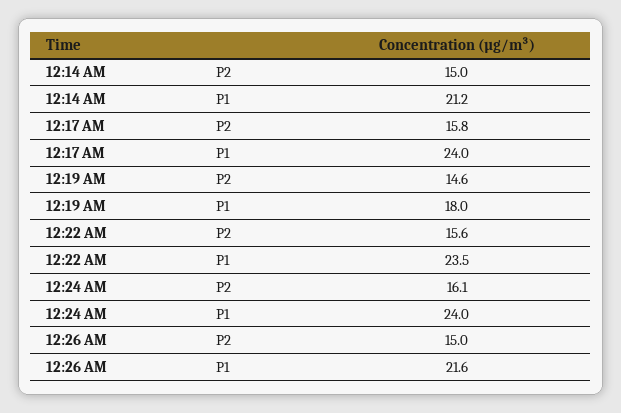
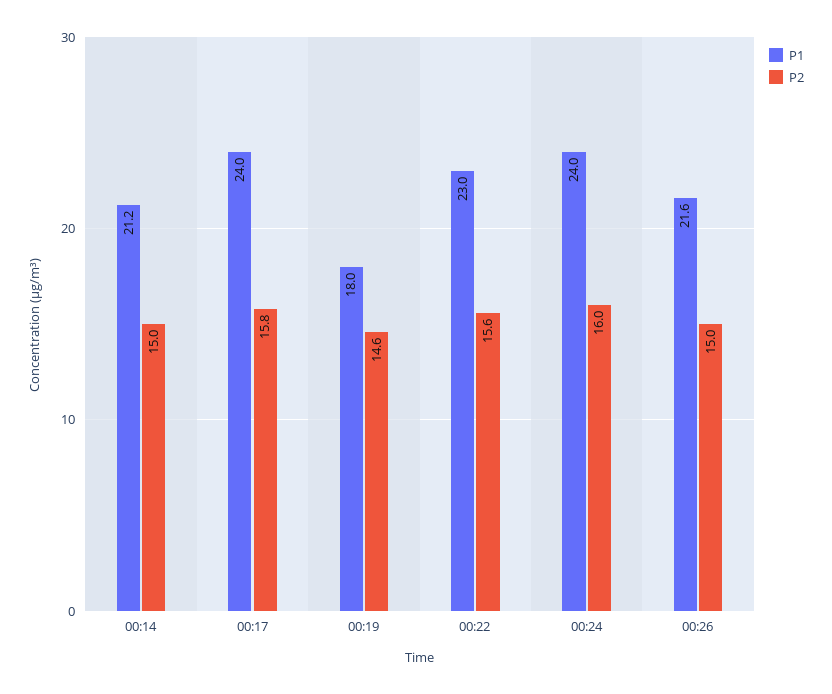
  {
    "P2": {
      "12:14 AM": 15,
      "12:17 AM": 15.8,
      "12:19 AM": 14.6,
      "12:22 AM": 15.6,
-     "12:24 AM": 16.1,
+     "12:24 AM": 16,
      "12:26 AM": 15
    },
    "P1": {
      "12:14 AM": 21.2,
      "12:17 AM": 24,
      "12:19 AM": 18,
-     "12:22 AM": 23.5,
+     "12:22 AM": 23,
      "12:24 AM": 24,
      "12:26 AM": 21.6
    }
  }

